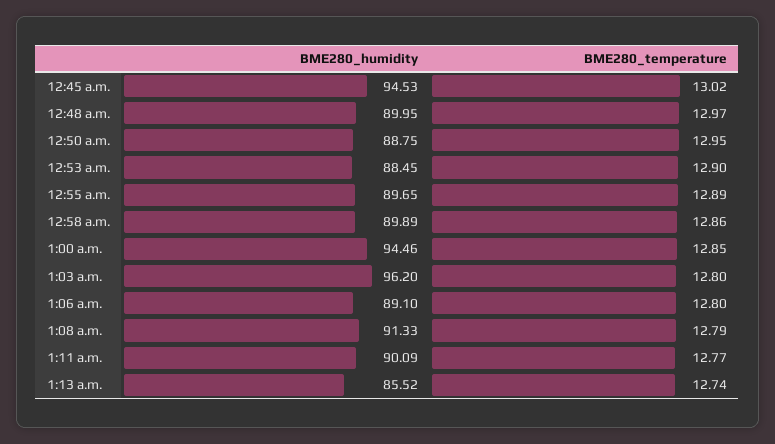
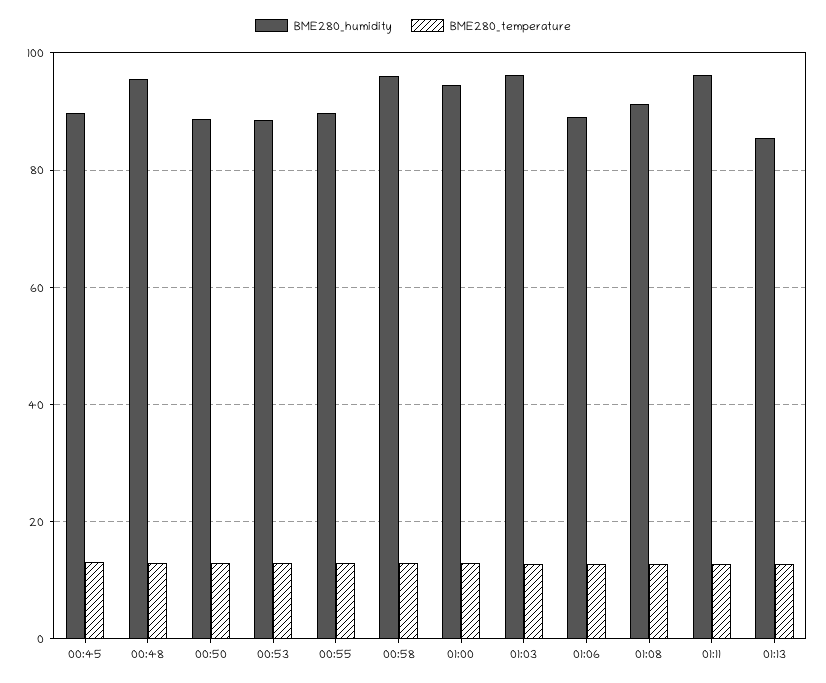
  {
    "BME280_humidity": {
-     "12:45 a.m.": 94.53,
+     "12:45 a.m.": 90,
-     "12:48 a.m.": 89.95,
+     "12:48 a.m.": 96,
      "12:50 a.m.": 88.75,
      "12:53 a.m.": 88.45,
      "12:55 a.m.": 89.65,
-     "12:58 a.m.": 89.89,
+     "12:58 a.m.": 96,
      "1:00 a.m.": 94.46,
      "1:03 a.m.": 96.2,
      "1:06 a.m.": 89.1,
      "1:08 a.m.": 91.33,
-     "1:11 a.m.": 90.09,
+     "1:11 a.m.": 96,
      "1:13 a.m.": 85.52
    },
    "BME280_temperature": {
      "12:45 a.m.": 13.02,
      "12:48 a.m.": 12.97,
      "12:50 a.m.": 12.95,
      "12:53 a.m.": 12.9,
      "12:55 a.m.": 12.89,
      "12:58 a.m.": 12.86,
      "1:00 a.m.": 12.85,
      "1:03 a.m.": 12.8,
      "1:06 a.m.": 12.8,
      "1:08 a.m.": 12.79,
      "1:11 a.m.": 12.77,
      "1:13 a.m.": 12.74
    }
  }

